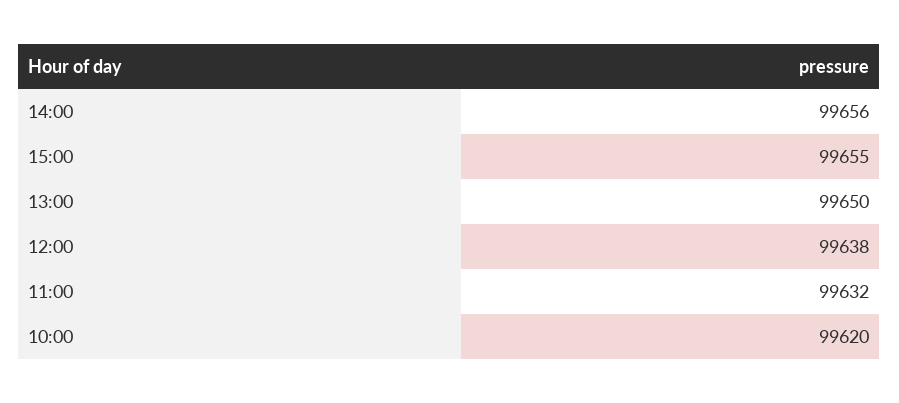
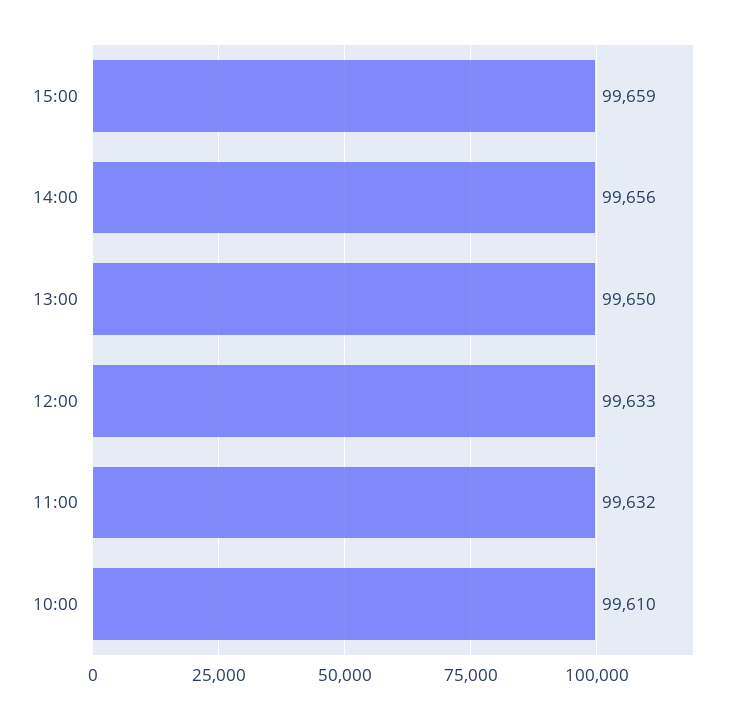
  {
    "14:00": 99656,
-   "15:00": 99655,
+   "15:00": 99659,
    "13:00": 99650,
-   "12:00": 99638,
+   "12:00": 99633,
    "11:00": 99632,
-   "10:00": 99620
+   "10:00": 99610
  }

